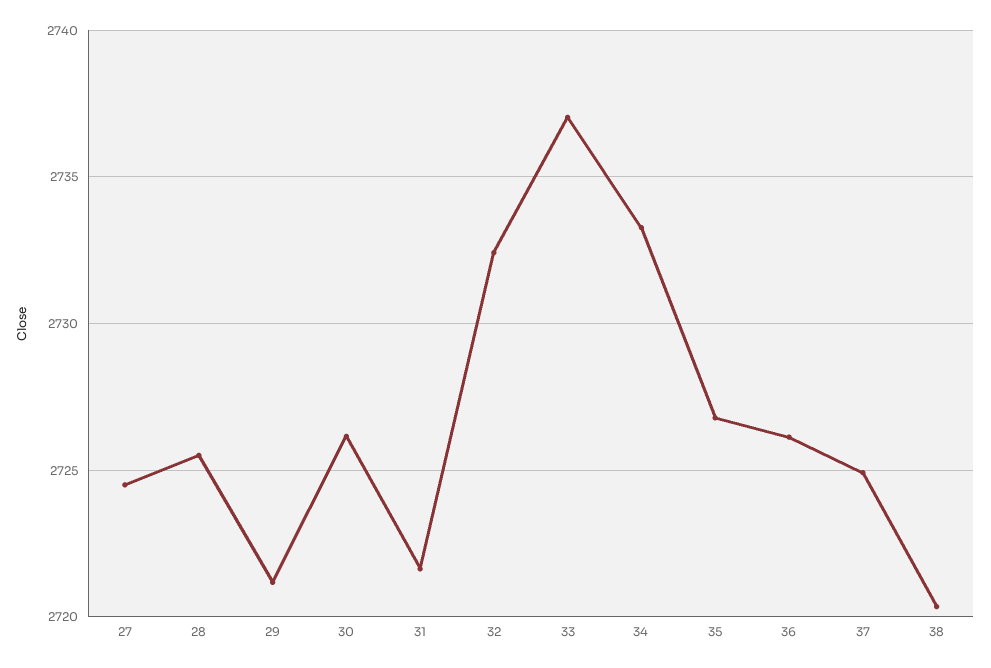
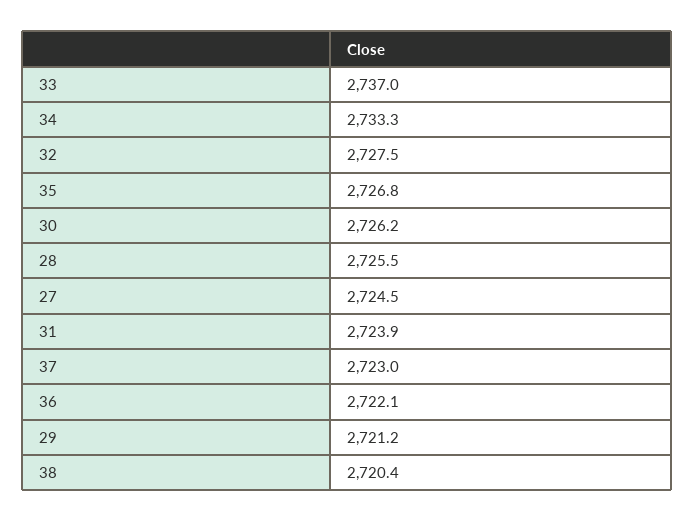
  {
    "27": 2724.5,
    "28": 2725.5,
    "29": 2721.2,
    "30": 2726.2,
-   "31": 2721.5,
+   "31": 2723.9,
-   "32": 2732.5,
+   "32": 2727.5,
    "33": 2737,
    "34": 2733.3,
    "35": 2726.8,
-   "36": 2726,
+   "36": 2722.1,
-   "37": 2725,
+   "37": 2723,
    "38": 2720.4
  }

